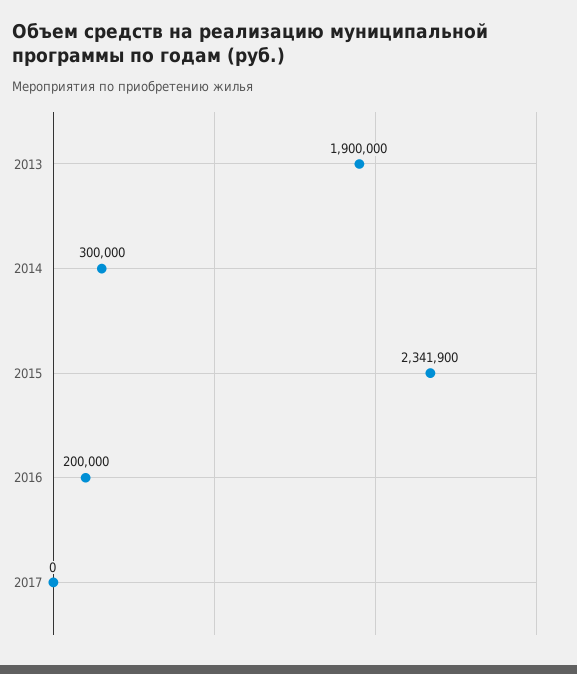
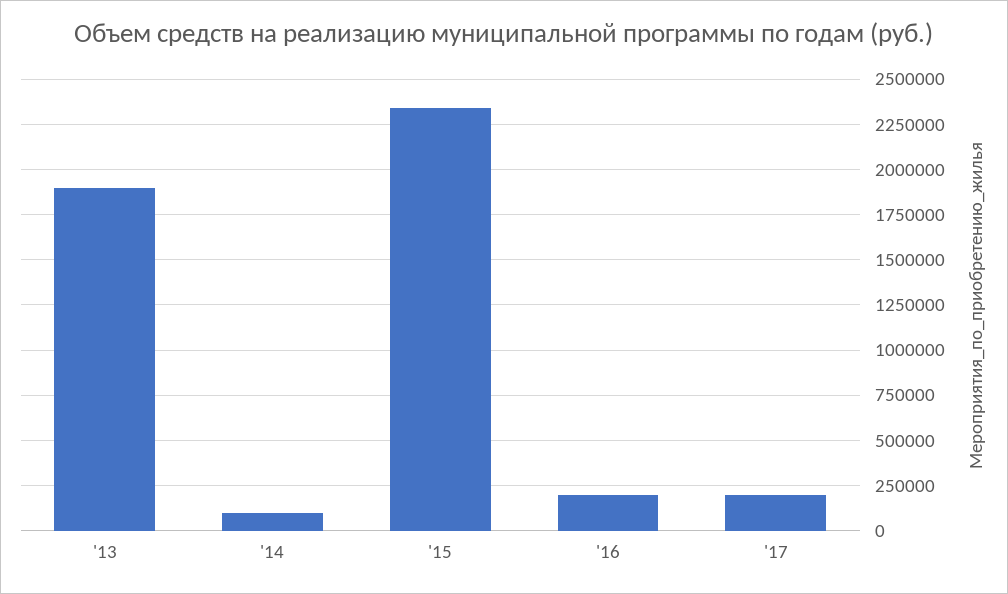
  {
    "2013": 1900000,
-   "2014": 300000,
+   "2014": 100000,
    "2015": 2341900,
    "2016": 200000,
-   "2017": 0
+   "2017": 200000
  }

